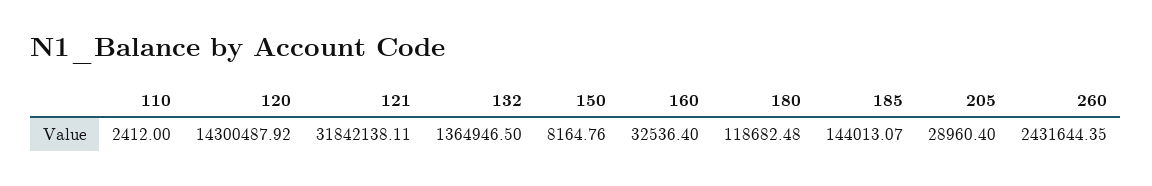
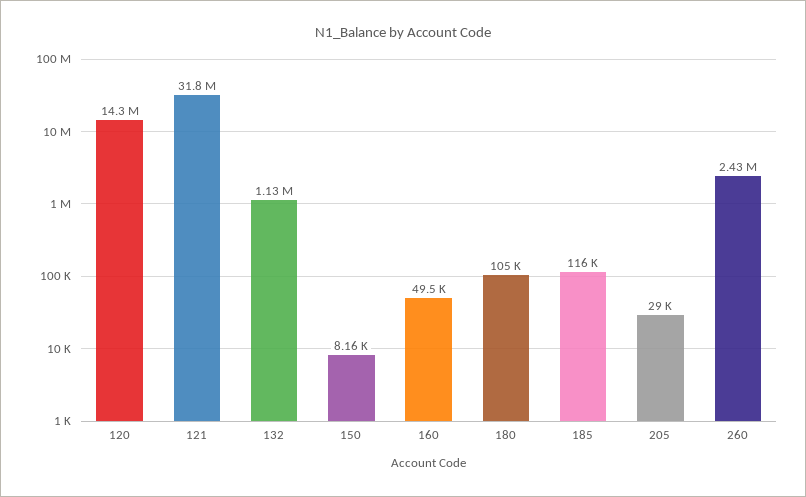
  {
-   "110": 2412,
    "120": 14300487.92,
    "121": 31842138.11,
-   "132": 1364946.5,
+   "132": 1130000,
    "150": 8164.76,
-   "160": 32536.4,
+   "160": 49500,
-   "180": 118682.48,
+   "180": 105000,
-   "185": 144013.07,
+   "185": 116000,
    "205": 28960.4,
    "260": 2431644.35
  }

